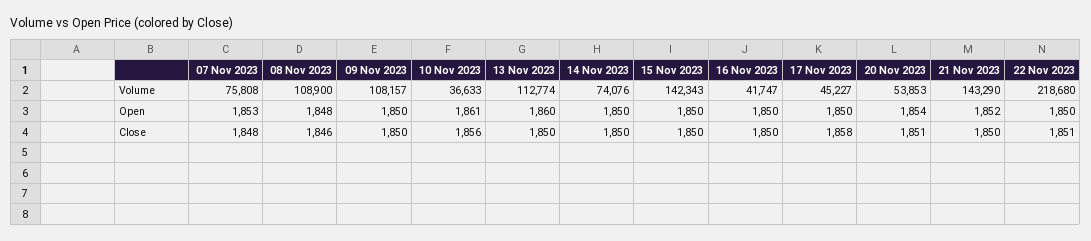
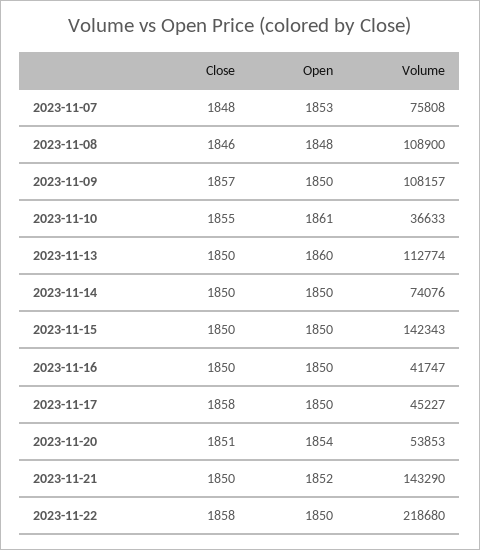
  {
    "07 Nov 2023": {
      "Volume": 75808,
      "Open": 1853,
      "Close": 1848
    },
    "08 Nov 2023": {
      "Volume": 108900,
      "Open": 1848,
      "Close": 1846
    },
    "09 Nov 2023": {
      "Volume": 108157,
      "Open": 1850,
-     "Close": 1850
+     "Close": 1857
    },
    "10 Nov 2023": {
      "Volume": 36633,
      "Open": 1861,
-     "Close": 1856
+     "Close": 1855
    },
    "13 Nov 2023": {
      "Volume": 112774,
      "Open": 1860,
      "Close": 1850
    },
    "14 Nov 2023": {
      "Volume": 74076,
      "Open": 1850,
      "Close": 1850
    },
    "15 Nov 2023": {
      "Volume": 142343,
      "Open": 1850,
      "Close": 1850
    },
    "16 Nov 2023": {
      "Volume": 41747,
      "Open": 1850,
      "Close": 1850
    },
    "17 Nov 2023": {
      "Volume": 45227,
      "Open": 1850,
      "Close": 1858
    },
    "20 Nov 2023": {
      "Volume": 53853,
      "Open": 1854,
      "Close": 1851
    },
    "21 Nov 2023": {
      "Volume": 143290,
      "Open": 1852,
      "Close": 1850
    },
    "22 Nov 2023": {
      "Volume": 218680,
      "Open": 1850,
-     "Close": 1851
+     "Close": 1858
    }
  }

